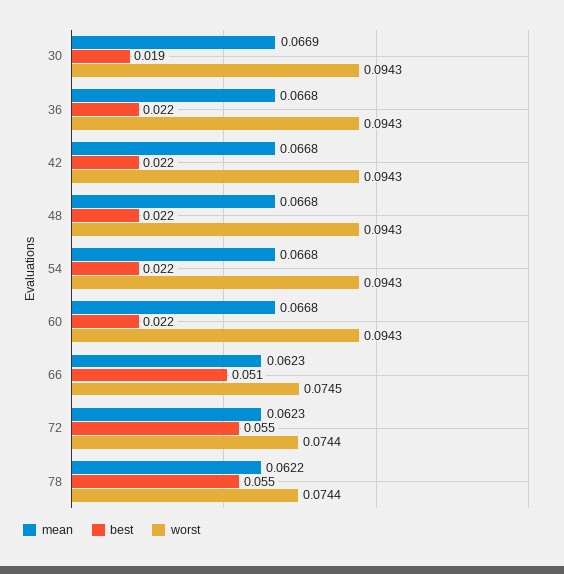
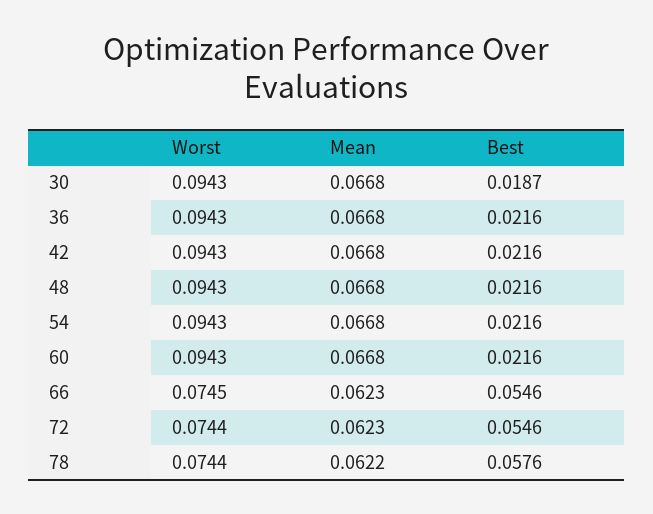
  {
    "mean": {
-     "30": 0.0669,
+     "30": 0.0668,
      "36": 0.0668,
      "42": 0.0668,
      "48": 0.0668,
      "54": 0.0668,
      "60": 0.0668,
      "66": 0.0623,
      "72": 0.0623,
      "78": 0.0622
    },
    "best": {
      "30": 0.0187,
      "36": 0.0216,
      "42": 0.0216,
      "48": 0.0216,
      "54": 0.0216,
      "60": 0.0216,
-     "66": 0.051,
+     "66": 0.0546,
      "72": 0.0546,
-     "78": 0.055
+     "78": 0.0576
    },
    "worst": {
      "30": 0.0943,
      "36": 0.0943,
      "42": 0.0943,
      "48": 0.0943,
      "54": 0.0943,
      "60": 0.0943,
      "66": 0.0745,
      "72": 0.0744,
      "78": 0.0744
    }
  }

